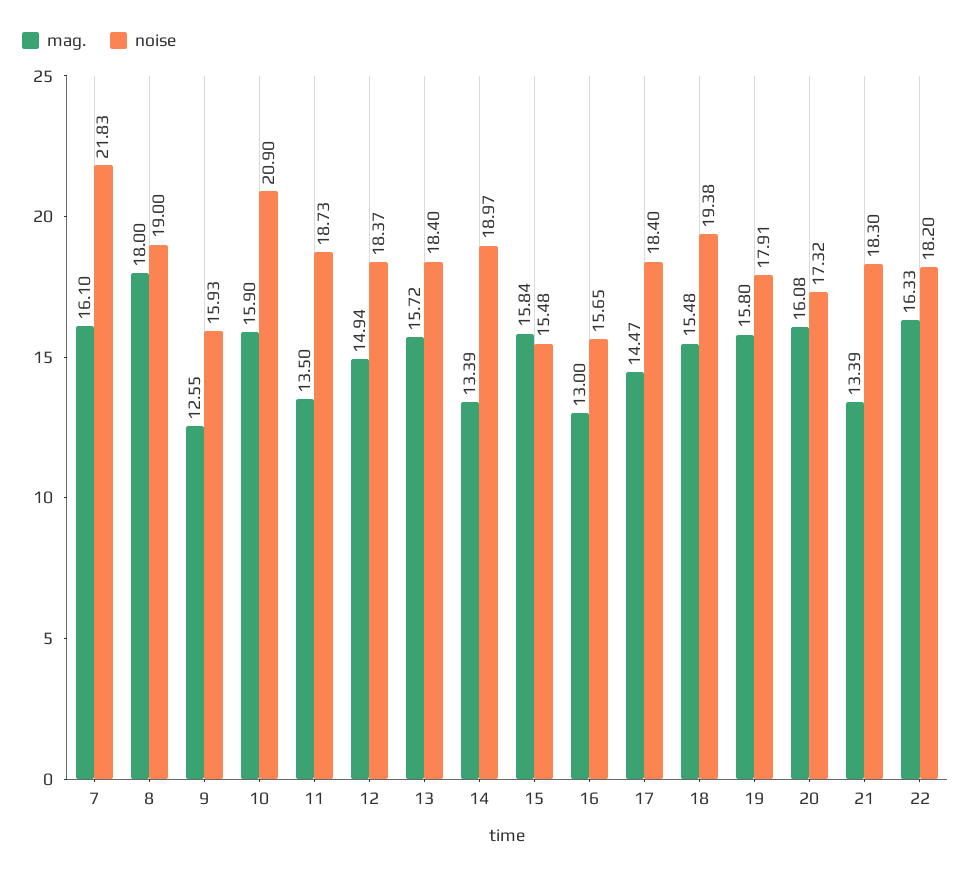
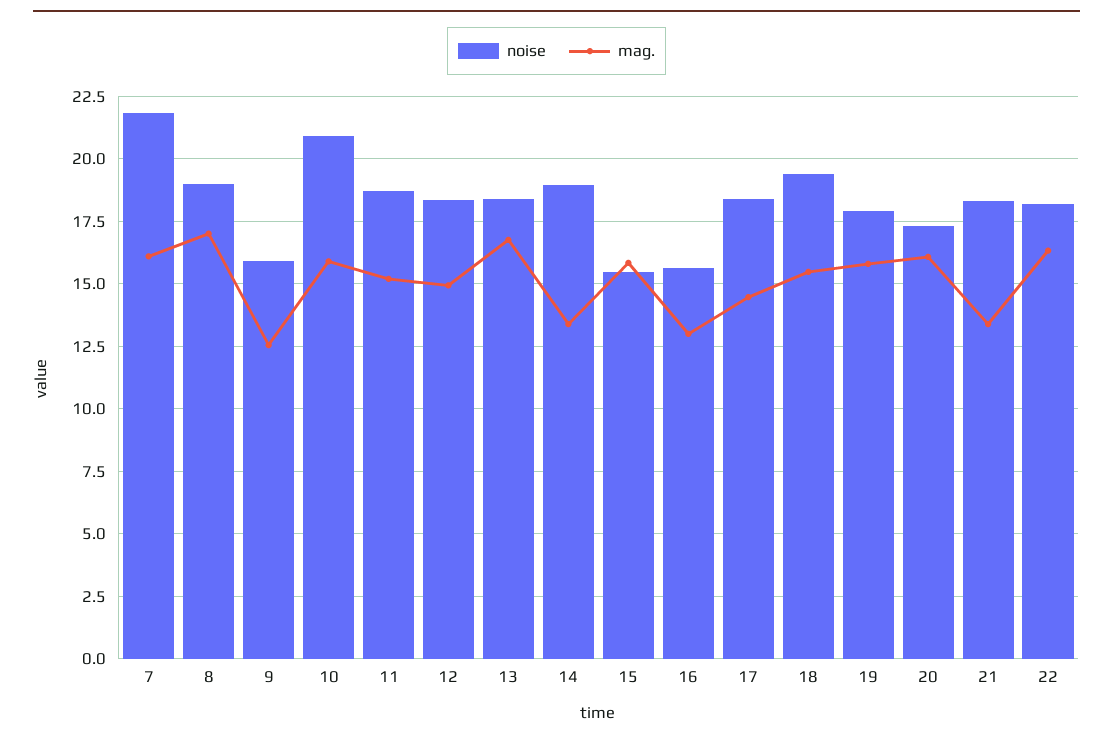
  {
    "mag.": {
      "7": 16.1,
-     "8": 18,
+     "8": 17,
      "9": 12.55,
      "10": 15.9,
-     "11": 13.5,
+     "11": 15.25,
      "12": 14.94,
-     "13": 15.72,
+     "13": 16.75,
      "14": 13.39,
      "15": 15.84,
      "16": 13,
      "17": 14.47,
      "18": 15.48,
      "19": 15.8,
      "20": 16.08,
      "21": 13.39,
      "22": 16.33
    },
    "noise": {
      "7": 21.83,
      "8": 19,
      "9": 15.93,
      "10": 20.9,
      "11": 18.73,
      "12": 18.37,
      "13": 18.4,
      "14": 18.97,
      "15": 15.48,
      "16": 15.65,
      "17": 18.4,
      "18": 19.38,
      "19": 17.91,
      "20": 17.32,
      "21": 18.3,
      "22": 18.2
    }
  }

